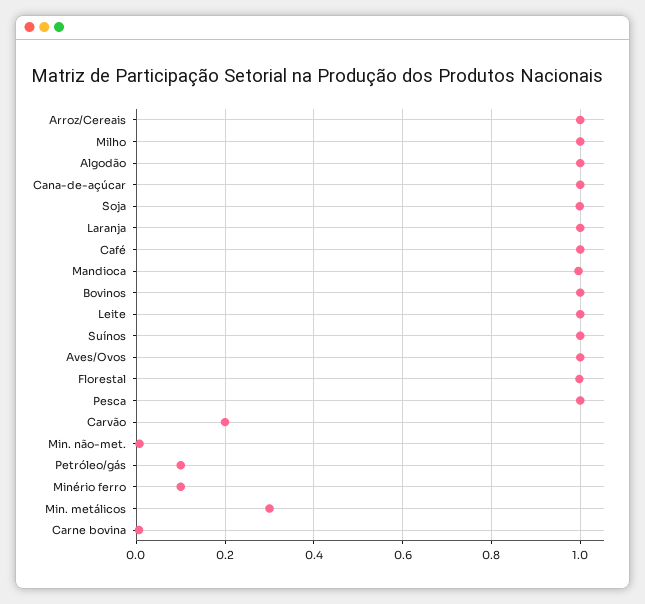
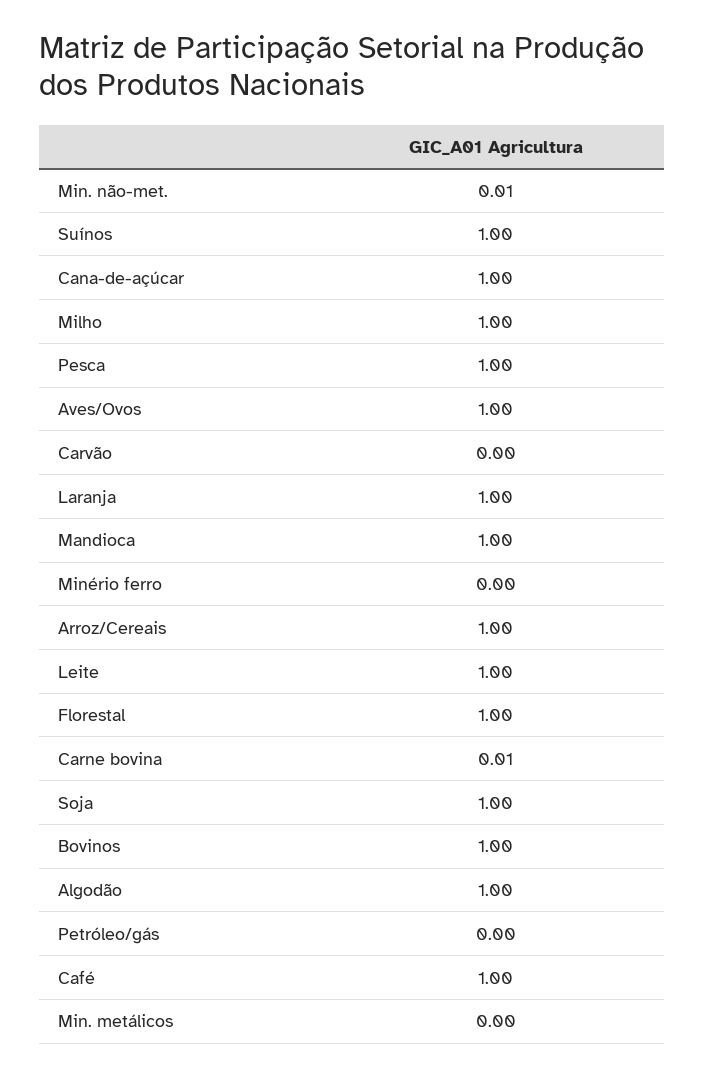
  {
    "Arroz/Cereais": 1,
    "Milho": 1,
    "Algodão": 1,
    "Cana-de-açúcar": 1,
    "Soja": 1,
    "Laranja": 1,
    "Café": 1,
    "Mandioca": 1,
    "Bovinos": 1,
    "Leite": 1,
    "Suínos": 1,
    "Aves/Ovos": 1,
    "Florestal": 1,
    "Pesca": 1,
-   "Carvão": 0.2,
+   "Carvão": 0,
    "Min. não-met.": 0.01,
-   "Petróleo/gás": 0.1,
+   "Petróleo/gás": 0,
-   "Minério ferro": 0.1,
+   "Minério ferro": 0,
-   "Min. metálicos": 0.3,
+   "Min. metálicos": 0,
    "Carne bovina": 0.01
  }

